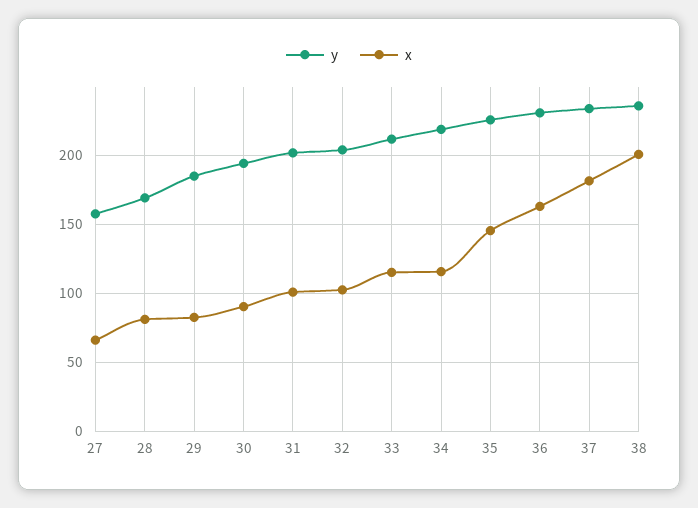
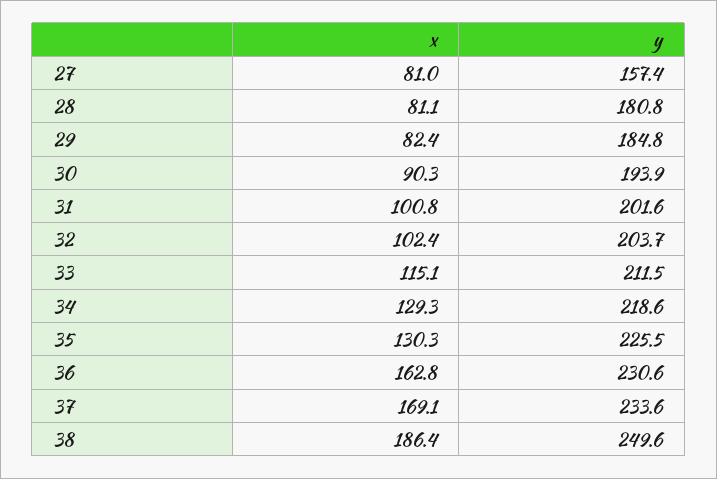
  {
    "y": {
      "27": 157.4,
-     "28": 170,
+     "28": 180.8,
      "29": 184.8,
      "30": 193.9,
      "31": 201.6,
      "32": 203.7,
      "33": 211.5,
      "34": 218.6,
      "35": 225.5,
      "36": 230.6,
      "37": 233.6,
-     "38": 235
+     "38": 249.6
    },
    "x": {
-     "27": 65,
+     "27": 81,
      "28": 81.1,
      "29": 82.4,
      "30": 90.3,
      "31": 100.8,
      "32": 102.4,
      "33": 115.1,
-     "34": 115,
+     "34": 129.3,
-     "35": 145,
+     "35": 130.3,
      "36": 162.8,
-     "37": 180,
+     "37": 169.1,
-     "38": 200
+     "38": 186.4
    }
  }

